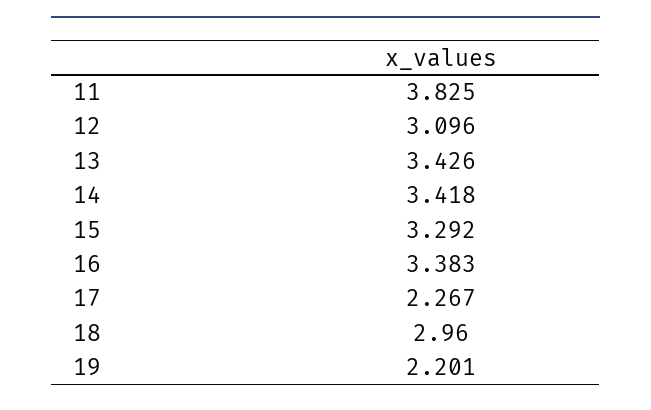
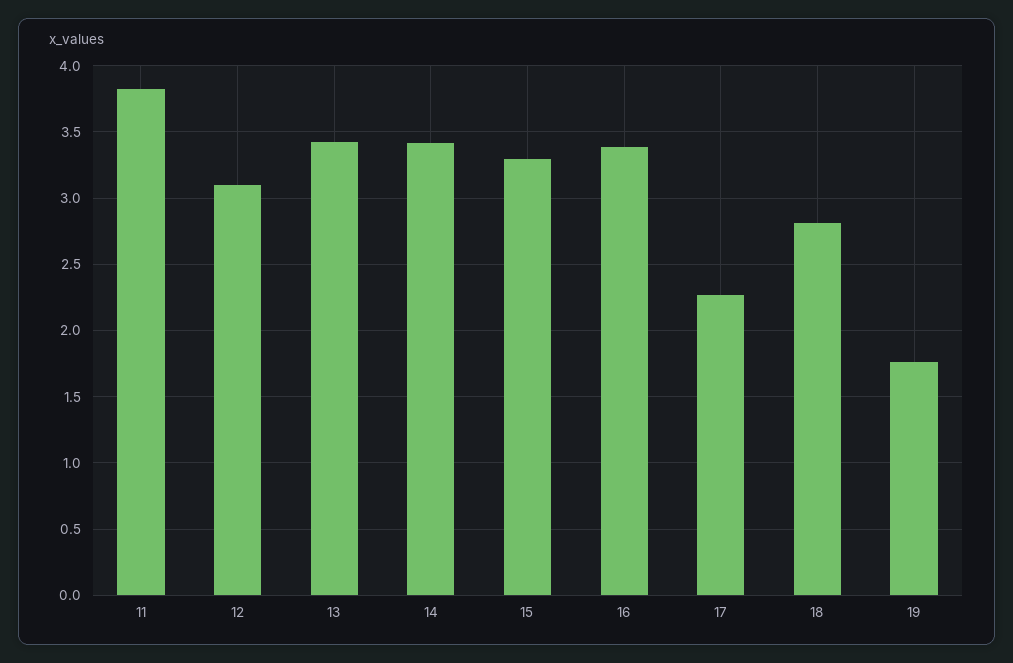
  {
    "11": 3.825,
    "12": 3.096,
    "13": 3.426,
    "14": 3.418,
    "15": 3.292,
    "16": 3.383,
    "17": 2.267,
-   "18": 2.96,
+   "18": 2.8,
-   "19": 2.201
+   "19": 1.75
  }

